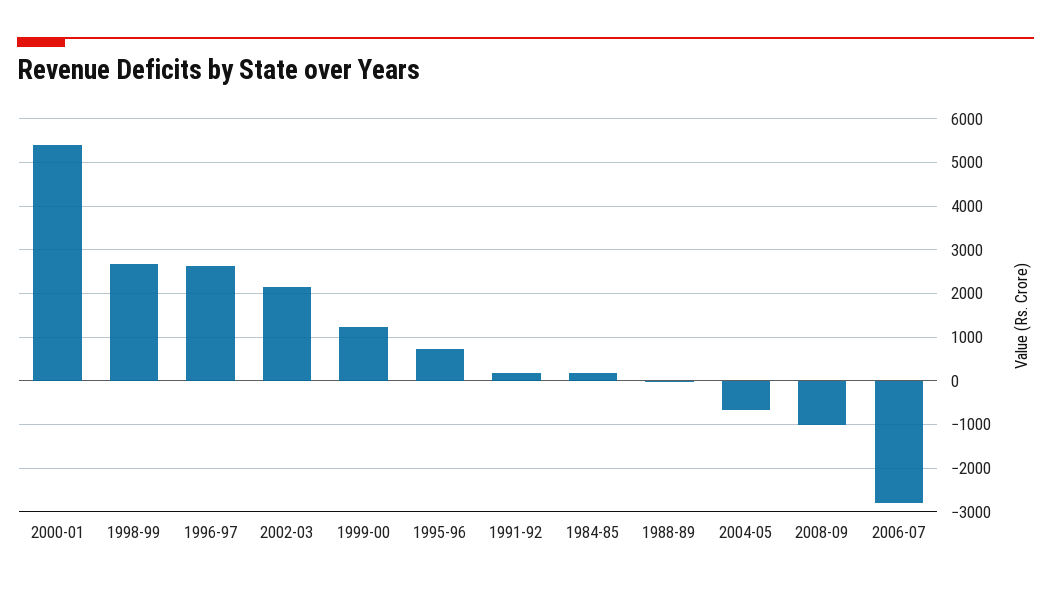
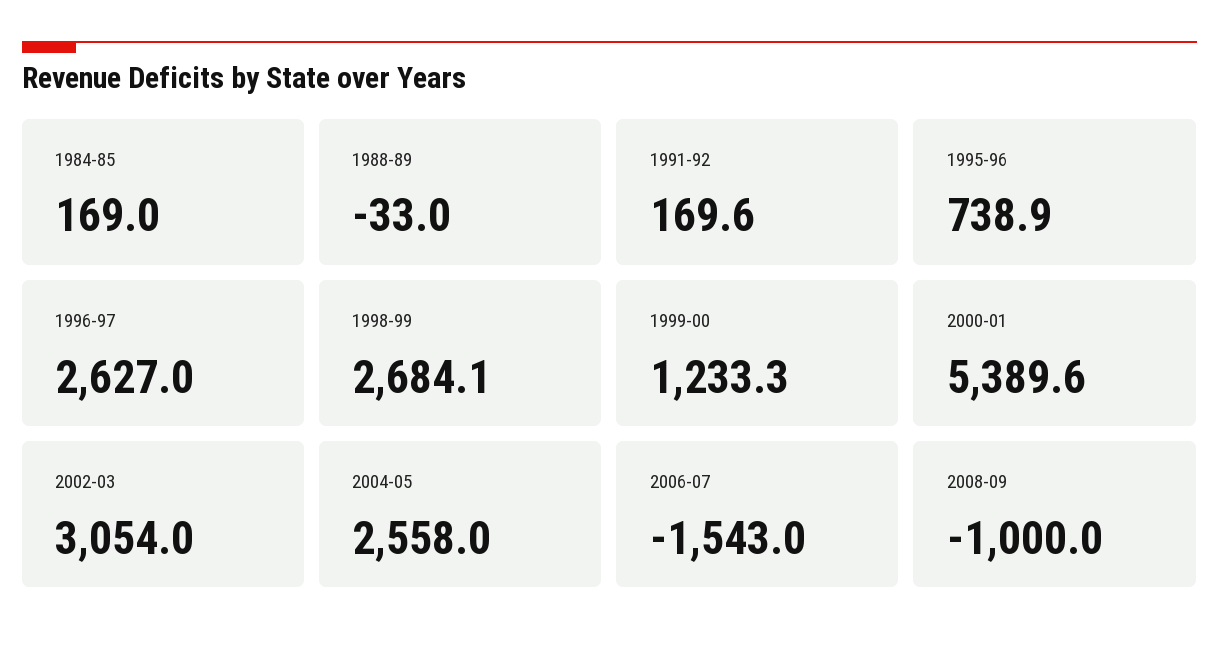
  {
    "2000-01": 5389.6,
    "1998-99": 2684.1,
    "1996-97": 2627,
-   "2002-03": 2200,
+   "2002-03": 3054,
    "1999-00": 1233.3,
    "1995-96": 738.9,
    "1991-92": 169.6,
    "1984-85": 169,
    "1988-89": -33,
-   "2004-05": -600,
+   "2004-05": 2558,
    "2008-09": -1000,
-   "2006-07": -2800
+   "2006-07": -1543
  }

